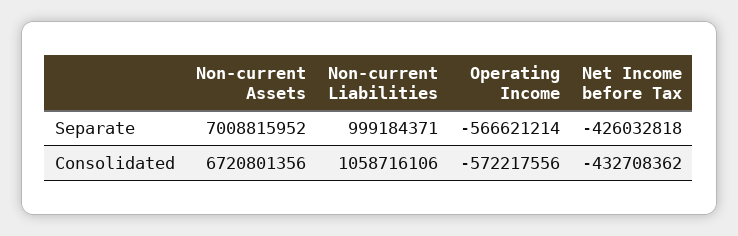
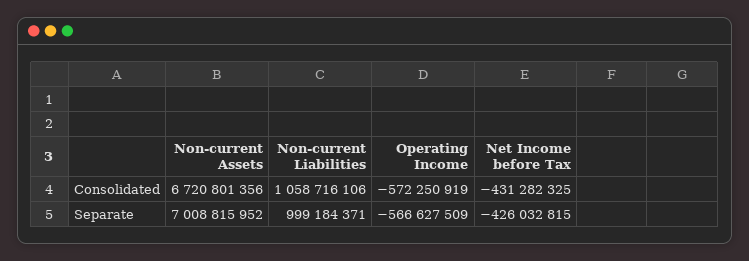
  {
    "Non-current Assets": {
      "Separate": 7008815952,
      "Consolidated": 6720801356
    },
    "Non-current Liabilities": {
      "Separate": 999184371,
      "Consolidated": 1058716106
    },
    "Operating Income": {
-     "Separate": -566621214,
+     "Separate": -566627509,
-     "Consolidated": -572217556
+     "Consolidated": -572250919
    },
    "Net Income before Tax": {
-     "Separate": -426032818,
+     "Separate": -426032815,
-     "Consolidated": -432708362
+     "Consolidated": -431282325
    }
  }

